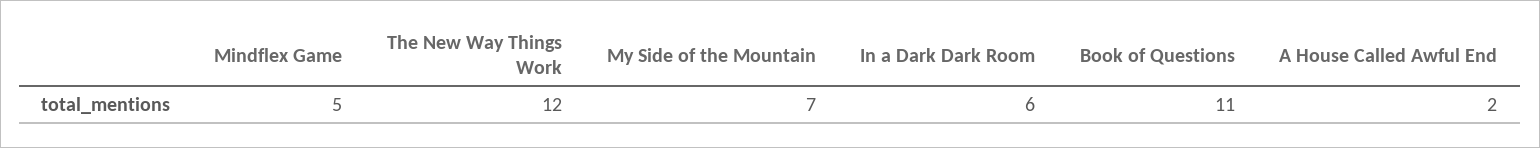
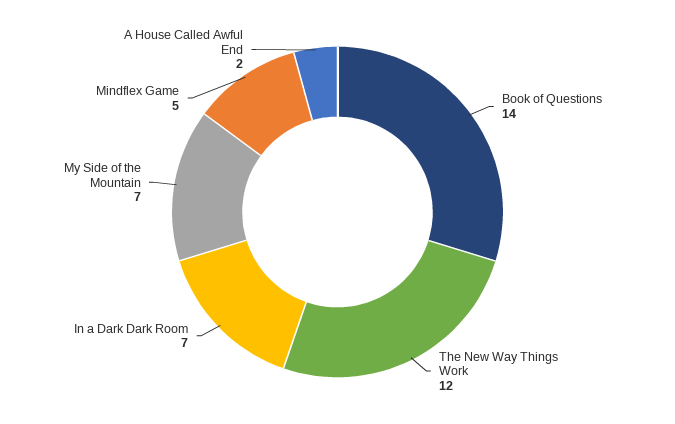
  {
    "Mindflex Game": 5,
    "The New Way Things Work": 12,
    "My Side of the Mountain": 7,
-   "In a Dark Dark Room": 6,
+   "In a Dark Dark Room": 7,
-   "Book of Questions": 11,
+   "Book of Questions": 14,
    "A House Called Awful End": 2
  }

